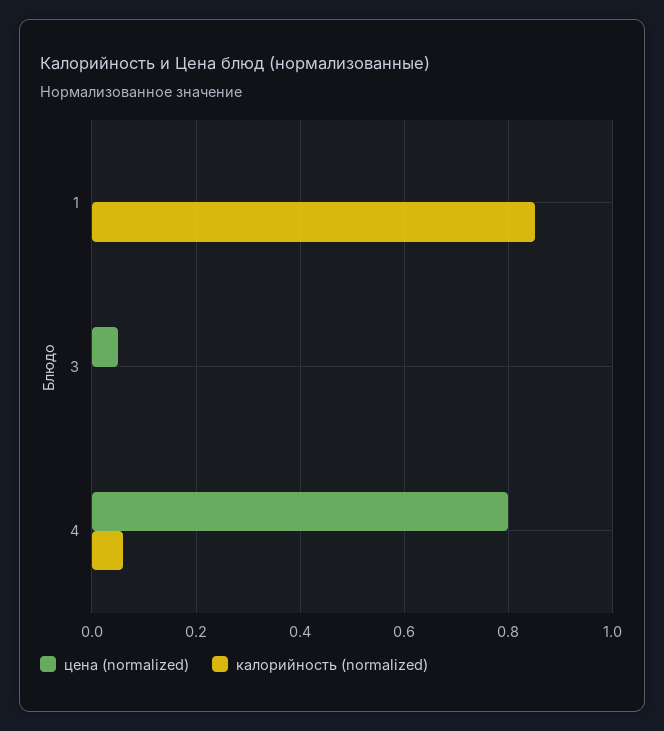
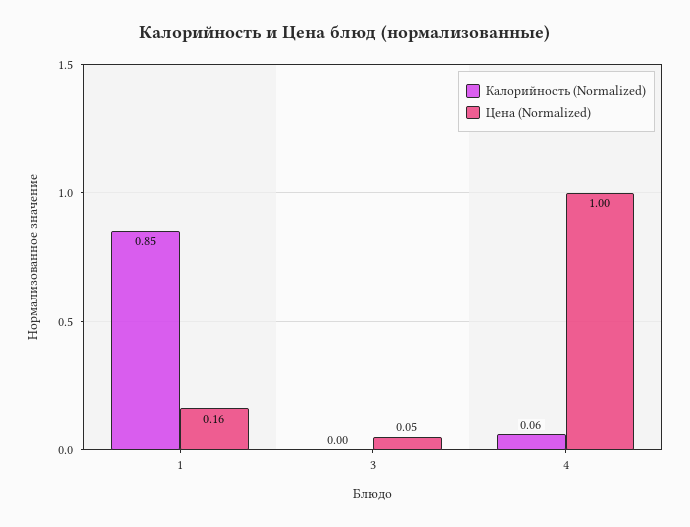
  {
    "цена (normalized)": {
-     "1": 0,
+     "1": 0.16,
      "3": 0.05,
-     "4": 0.8
+     "4": 1
    },
    "калорийность (normalized)": {
      "1": 0.85,
      "3": 0,
      "4": 0.06
    }
  }

